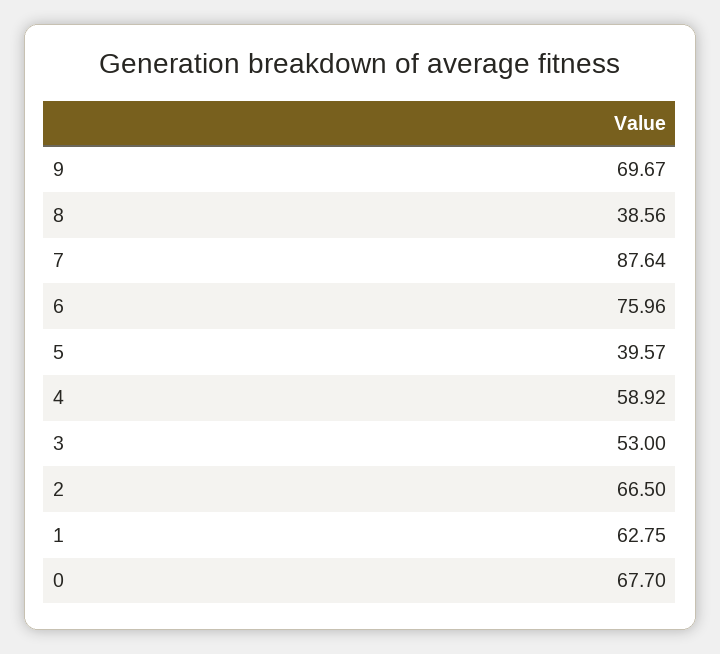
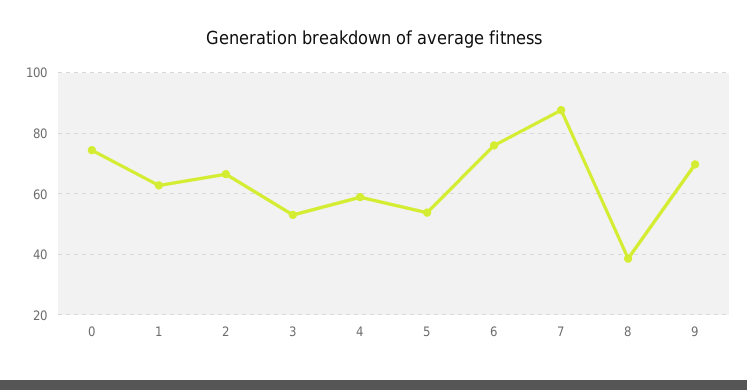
  {
    "9": 69.67,
    "8": 38.56,
    "7": 87.64,
    "6": 75.96,
-   "5": 39.57,
+   "5": 54,
    "4": 58.92,
    "3": 53,
    "2": 66.5,
    "1": 62.75,
-   "0": 67.7
+   "0": 74
  }

